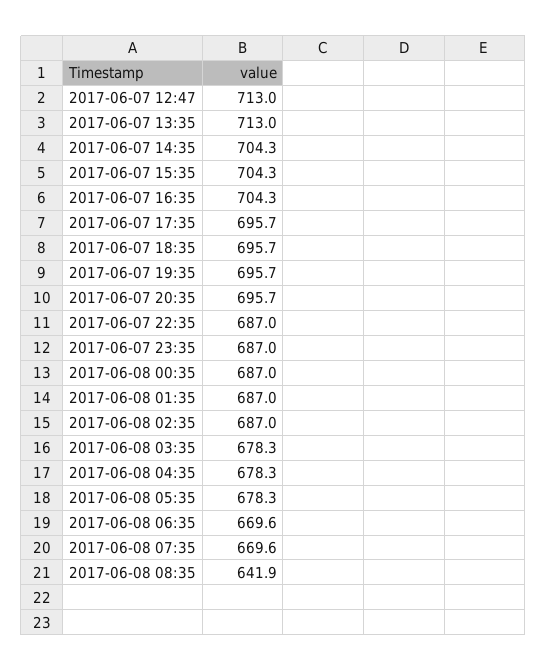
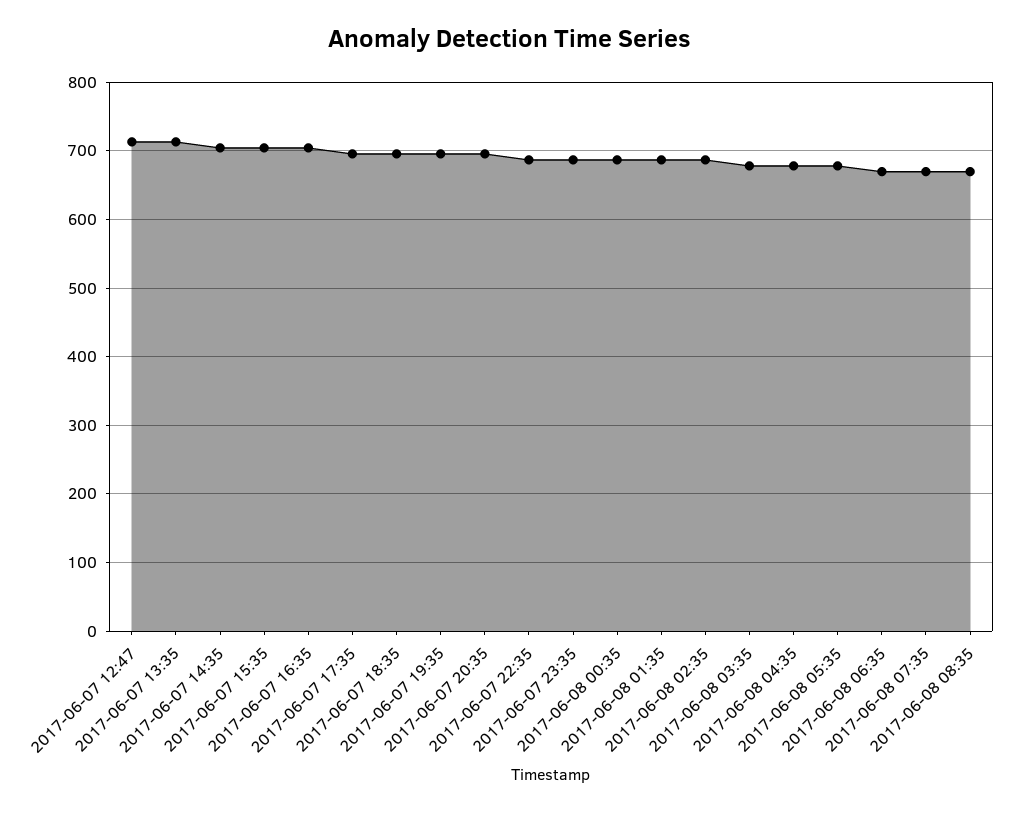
  {
    "2017-06-07 12:47": 713,
    "2017-06-07 13:35": 713,
    "2017-06-07 14:35": 704.3,
    "2017-06-07 15:35": 704.3,
    "2017-06-07 16:35": 704.3,
    "2017-06-07 17:35": 695.7,
    "2017-06-07 18:35": 695.7,
    "2017-06-07 19:35": 695.7,
    "2017-06-07 20:35": 695.7,
    "2017-06-07 22:35": 687,
    "2017-06-07 23:35": 687,
    "2017-06-08 00:35": 687,
    "2017-06-08 01:35": 687,
    "2017-06-08 02:35": 687,
    "2017-06-08 03:35": 678.3,
    "2017-06-08 04:35": 678.3,
    "2017-06-08 05:35": 678.3,
    "2017-06-08 06:35": 669.6,
    "2017-06-08 07:35": 669.6,
-   "2017-06-08 08:35": 641.9
+   "2017-06-08 08:35": 670
  }

